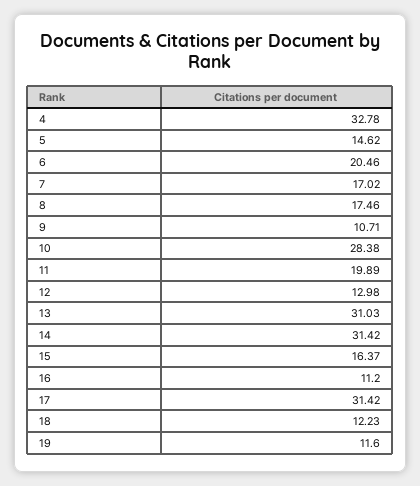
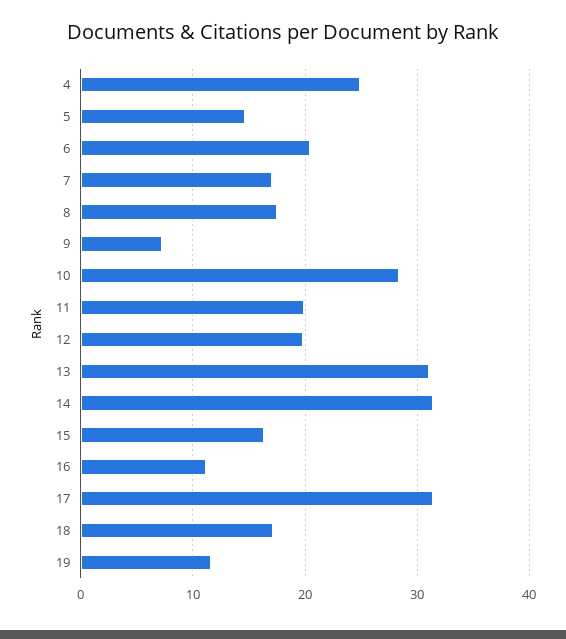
  {
-   "4": 32.78,
+   "4": 25,
    "5": 14.62,
    "6": 20.46,
    "7": 17.02,
    "8": 17.46,
-   "9": 10.71,
+   "9": 7,
    "10": 28.38,
    "11": 19.89,
-   "12": 12.98,
+   "12": 20,
    "13": 31.03,
    "14": 31.42,
    "15": 16.37,
    "16": 11.2,
    "17": 31.42,
-   "18": 12.23,
+   "18": 17,
    "19": 11.6
  }

